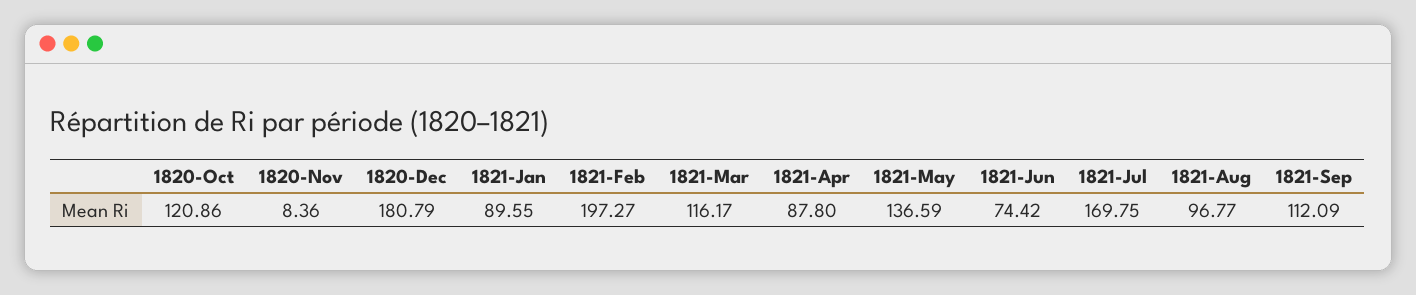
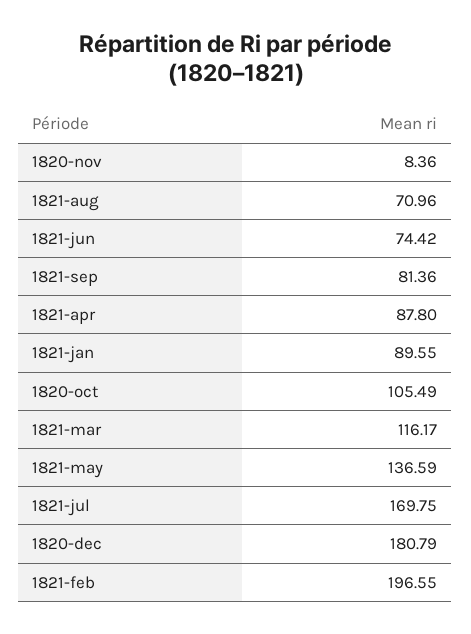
  {
-   "1820-Oct": 120.86,
+   "1820-Oct": 105.49,
    "1820-Nov": 8.36,
    "1820-Dec": 180.79,
    "1821-Jan": 89.55,
-   "1821-Feb": 197.27,
+   "1821-Feb": 196.55,
    "1821-Mar": 116.17,
    "1821-Apr": 87.8,
    "1821-May": 136.59,
    "1821-Jun": 74.42,
    "1821-Jul": 169.75,
-   "1821-Aug": 96.77,
+   "1821-Aug": 70.96,
-   "1821-Sep": 112.09
+   "1821-Sep": 81.36
  }

